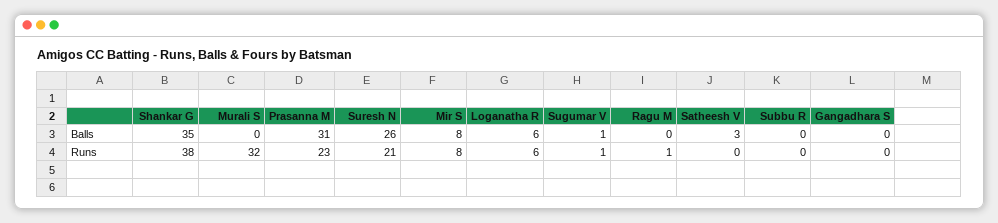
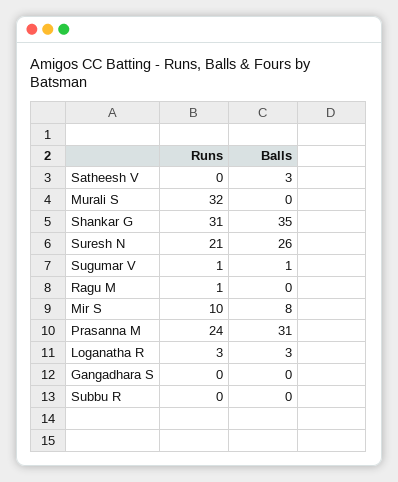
  {
    "Shankar G": {
      "Balls": 35,
-     "Runs": 38
+     "Runs": 31
    },
    "Murali S": {
      "Balls": 0,
      "Runs": 32
    },
    "Prasanna M": {
      "Balls": 31,
-     "Runs": 23
+     "Runs": 24
    },
    "Suresh N": {
      "Balls": 26,
      "Runs": 21
    },
    "Mir S": {
      "Balls": 8,
-     "Runs": 8
+     "Runs": 10
    },
    "Loganatha R": {
-     "Balls": 6,
+     "Balls": 3,
-     "Runs": 6
+     "Runs": 3
    },
    "Sugumar V": {
      "Balls": 1,
      "Runs": 1
    },
    "Ragu M": {
      "Balls": 0,
      "Runs": 1
    },
    "Satheesh V": {
      "Balls": 3,
      "Runs": 0
    },
    "Subbu R": {
      "Balls": 0,
      "Runs": 0
    },
    "Gangadhara S": {
      "Balls": 0,
      "Runs": 0
    }
  }

